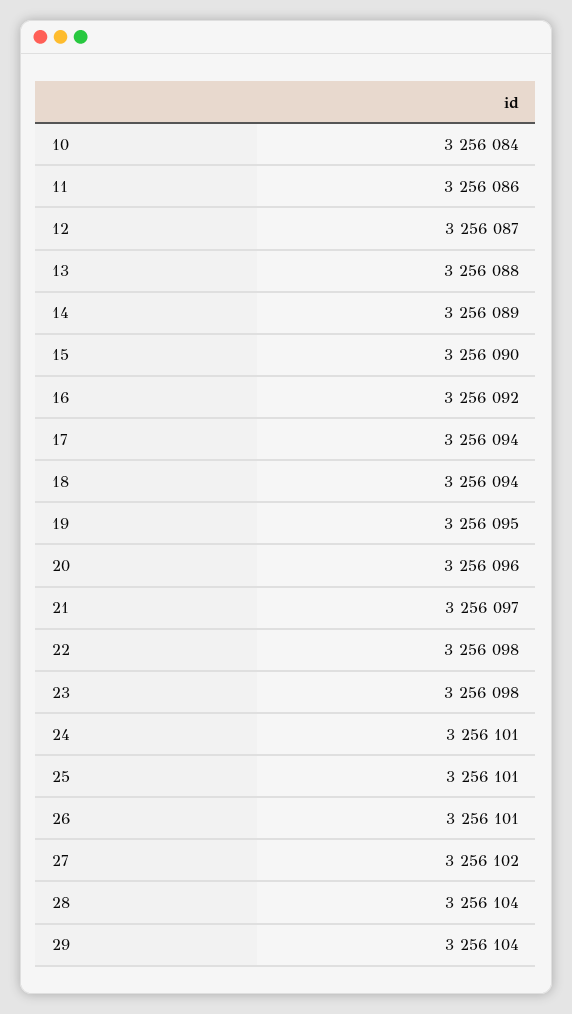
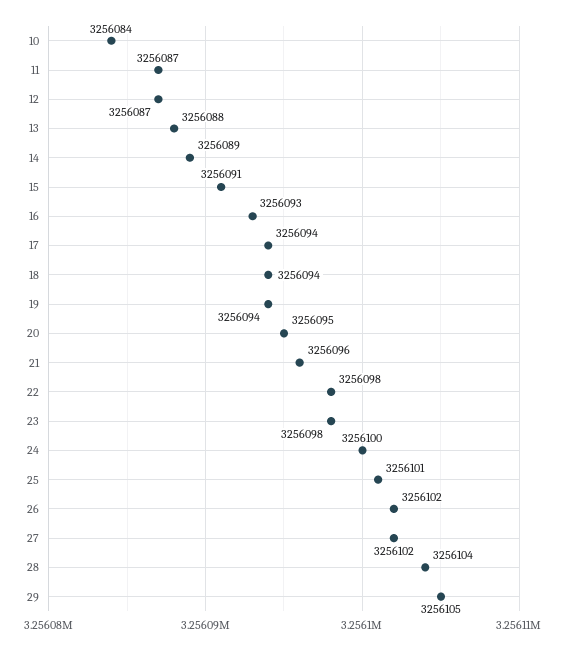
  {
    "10": 3256084,
-   "11": 3256086,
+   "11": 3256087,
    "12": 3256087,
    "13": 3256088,
    "14": 3256089,
-   "15": 3256090,
+   "15": 3256091,
-   "16": 3256092,
+   "16": 3256093,
    "17": 3256094,
    "18": 3256094,
-   "19": 3256095,
+   "19": 3256094,
-   "20": 3256096,
+   "20": 3256095,
-   "21": 3256097,
+   "21": 3256096,
    "22": 3256098,
    "23": 3256098,
-   "24": 3256101,
+   "24": 3256100,
    "25": 3256101,
-   "26": 3256101,
+   "26": 3256102,
    "27": 3256102,
    "28": 3256104,
-   "29": 3256104
+   "29": 3256105
  }

